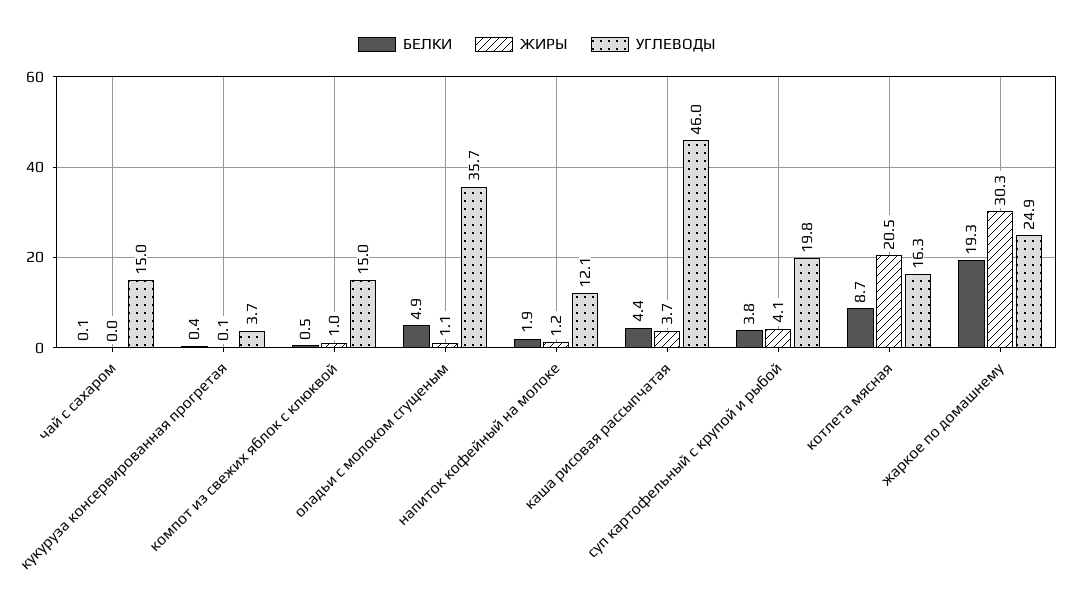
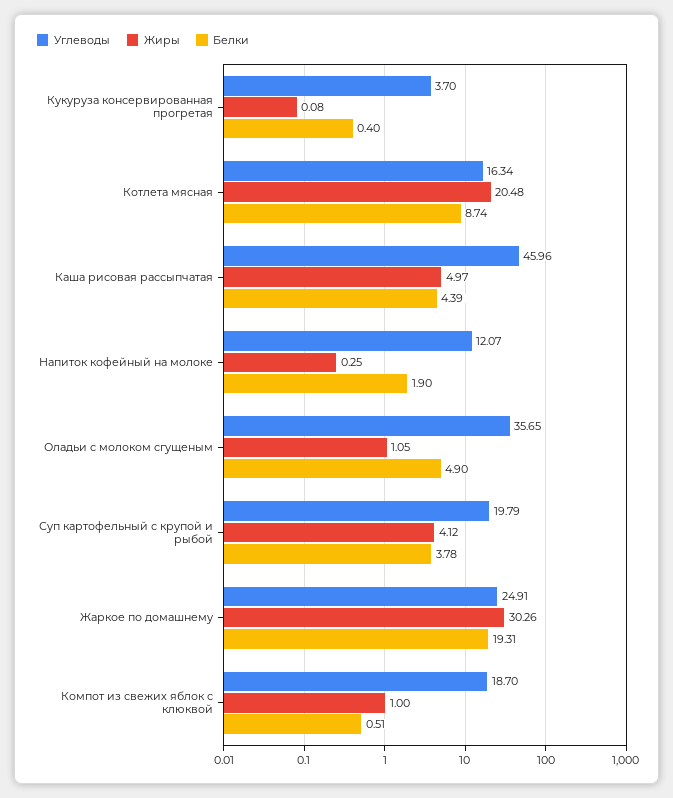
  {
    "БЕЛКИ": {
-     "чай с сахаром": 0.1,
      "кукуруза консервированная прогретая": 0.4,
      "компот из свежих яблок с клюквой": 0.51,
      "оладьи с молоком сгущеным": 4.9,
      "напиток кофейный на молоке": 1.9,
      "каша рисовая рассыпчатая": 4.39,
      "суп картофельный с крупой и рыбой": 3.78,
      "котлета мясная": 8.74,
      "жаркое по домашнему": 19.31
    },
    "ЖИРЫ": {
-     "чай с сахаром": 0,
      "кукуруза консервированная прогретая": 0.08,
      "компот из свежих яблок с клюквой": 1,
      "оладьи с молоком сгущеным": 1.05,
-     "напиток кофейный на молоке": 1.2,
+     "напиток кофейный на молоке": 0.25,
-     "каша рисовая рассыпчатая": 3.7,
+     "каша рисовая рассыпчатая": 4.97,
      "суп картофельный с крупой и рыбой": 4.12,
      "котлета мясная": 20.48,
      "жаркое по домашнему": 30.26
    },
    "УГЛЕВОДЫ": {
-     "чай с сахаром": 15,
      "кукуруза консервированная прогретая": 3.7,
-     "компот из свежих яблок с клюквой": 15,
+     "компот из свежих яблок с клюквой": 18.7,
      "оладьи с молоком сгущеным": 35.65,
      "напиток кофейный на молоке": 12.07,
      "каша рисовая рассыпчатая": 45.96,
      "суп картофельный с крупой и рыбой": 19.79,
      "котлета мясная": 16.34,
      "жаркое по домашнему": 24.91
    }
  }

